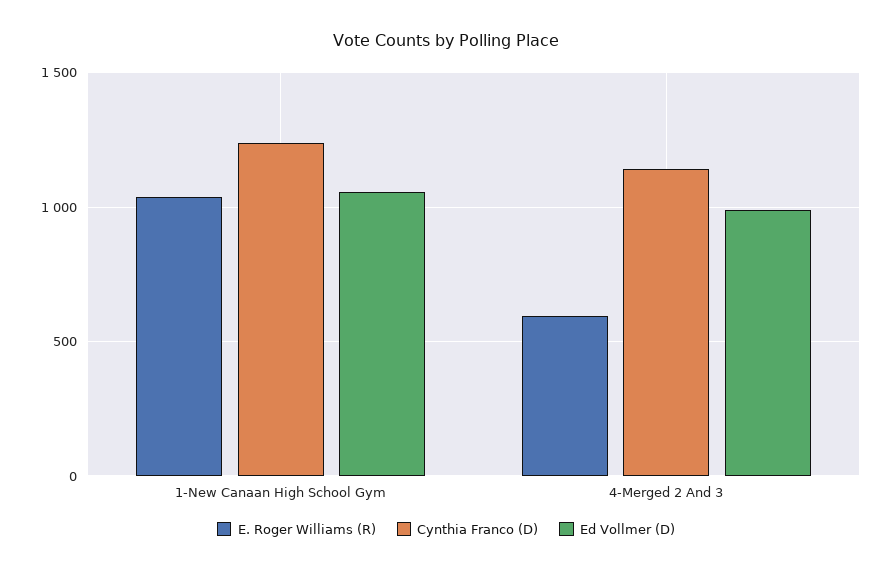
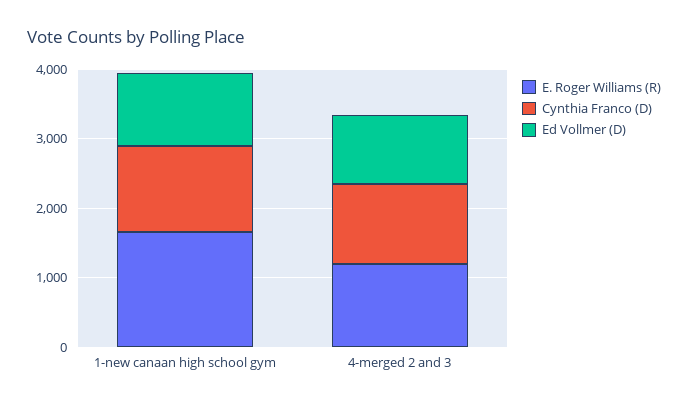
  {
    "E. Roger Williams (R)": {
-     "1-New Canaan High School Gym": 1050,
+     "1-New Canaan High School Gym": 1600,
-     "4-Merged 2 And 3": 600
+     "4-Merged 2 And 3": 1200
    },
    "Cynthia Franco (D)": {
      "1-New Canaan High School Gym": 1250,
      "4-Merged 2 And 3": 1150
    },
    "Ed Vollmer (D)": {
      "1-New Canaan High School Gym": 1050,
      "4-Merged 2 And 3": 1000
    }
  }

